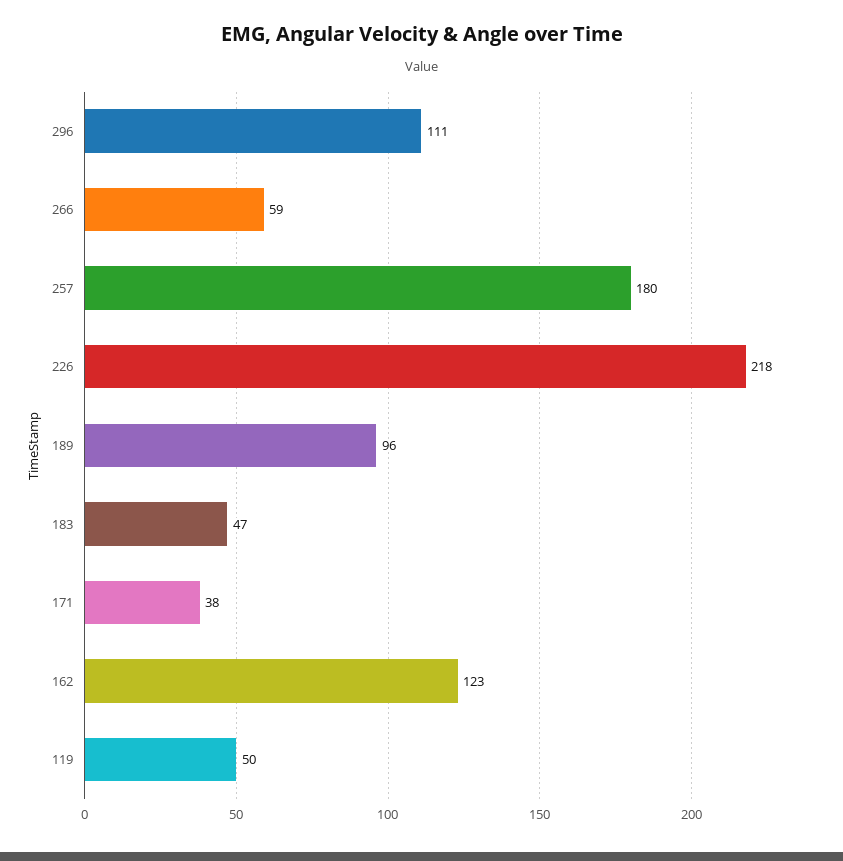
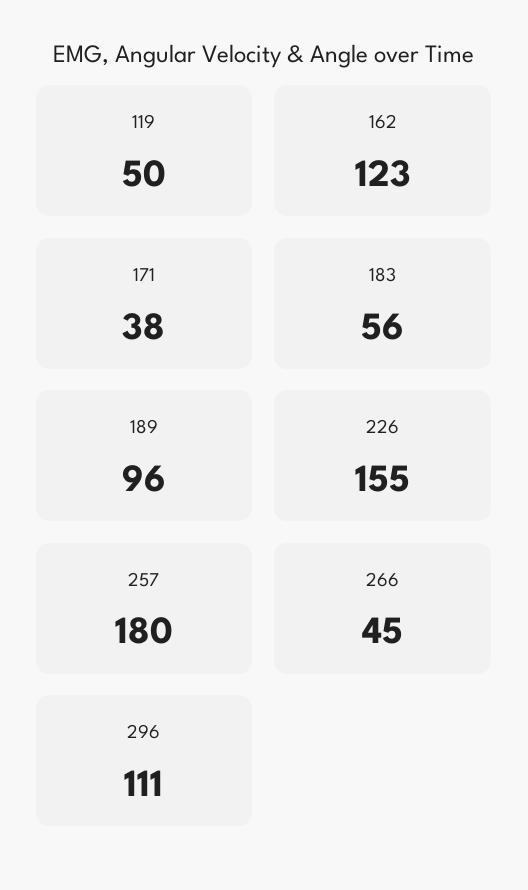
  {
    "296": 111,
-   "266": 59,
+   "266": 45,
    "257": 180,
-   "226": 218,
+   "226": 155,
    "189": 96,
-   "183": 47,
+   "183": 56,
    "171": 38,
    "162": 123,
    "119": 50
  }

